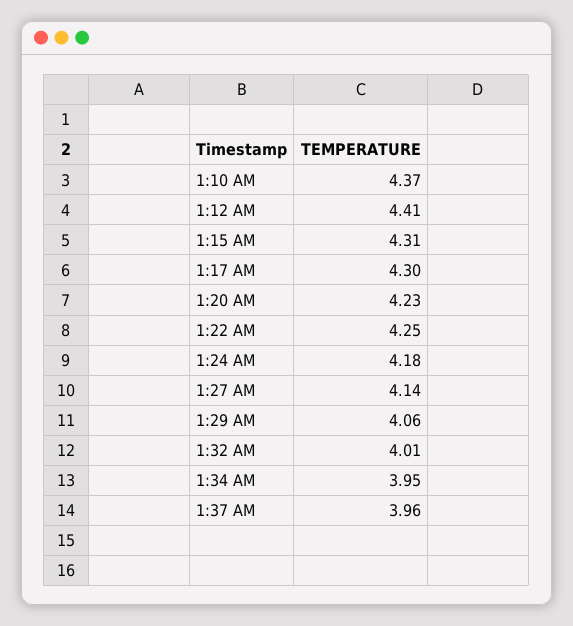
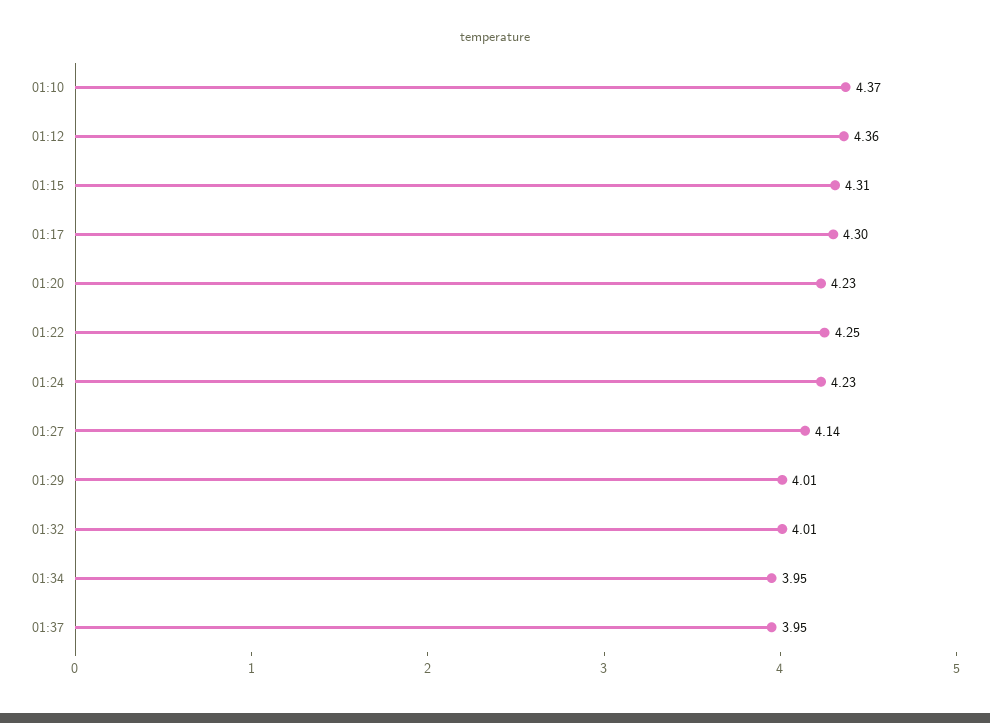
  {
    "1:10 AM": 4.37,
-   "1:12 AM": 4.41,
+   "1:12 AM": 4.36,
    "1:15 AM": 4.31,
    "1:17 AM": 4.3,
    "1:20 AM": 4.23,
    "1:22 AM": 4.25,
-   "1:24 AM": 4.18,
+   "1:24 AM": 4.23,
    "1:27 AM": 4.14,
-   "1:29 AM": 4.06,
+   "1:29 AM": 4.01,
    "1:32 AM": 4.01,
    "1:34 AM": 3.95,
-   "1:37 AM": 3.96
+   "1:37 AM": 3.95
  }

